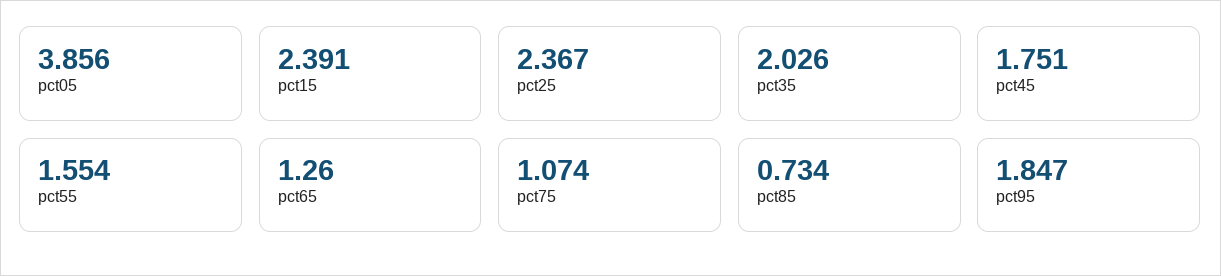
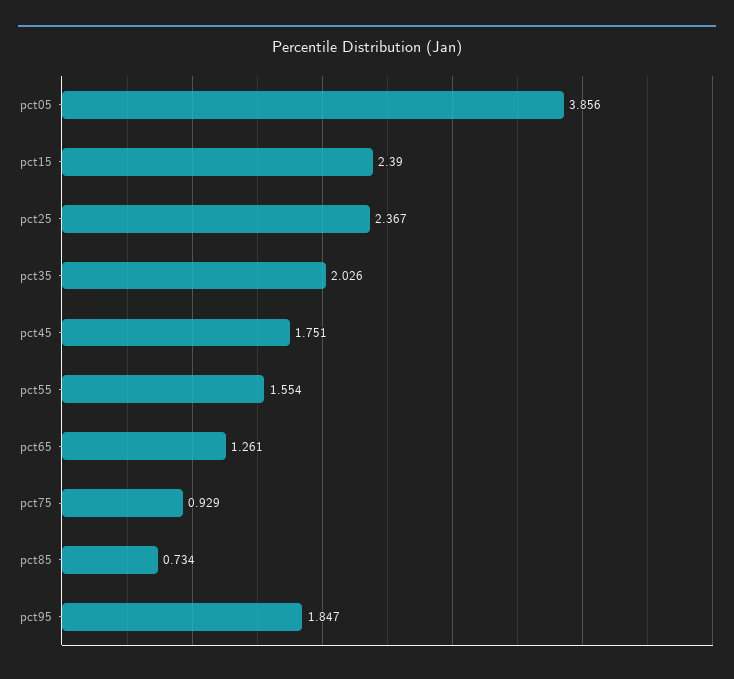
  {
    "pct05": 3.856,
-   "pct15": 2.391,
+   "pct15": 2.39,
    "pct25": 2.367,
    "pct35": 2.026,
    "pct45": 1.751,
    "pct55": 1.554,
-   "pct65": 1.26,
+   "pct65": 1.261,
-   "pct75": 1.074,
+   "pct75": 0.929,
    "pct85": 0.734,
    "pct95": 1.847
  }

